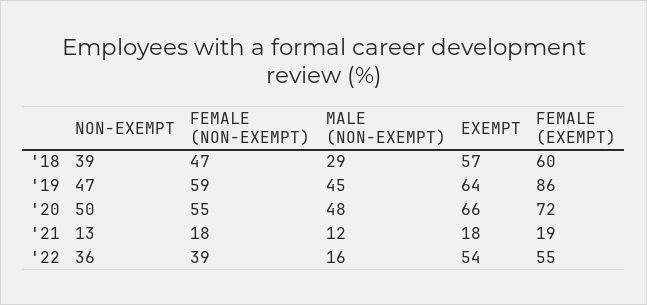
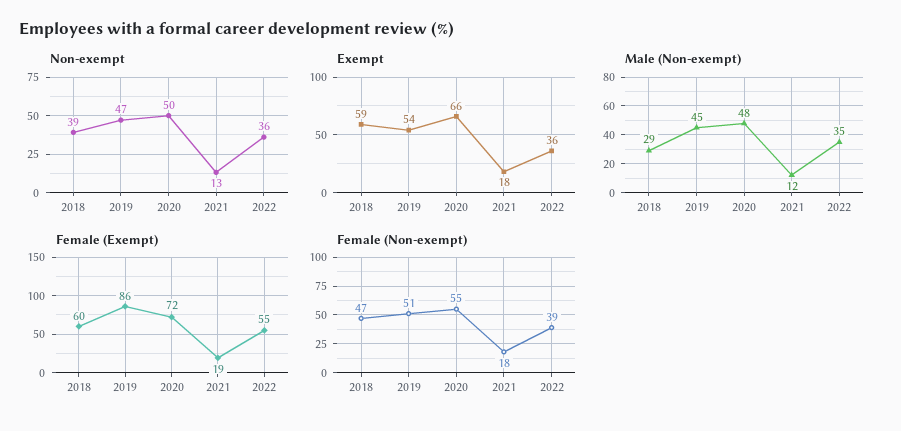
  {
    "NON-EXEMPT": {
      "'18": 39,
      "'19": 47,
      "'20": 50,
      "'21": 13,
      "'22": 36
    },
    "FEMALE (NON-EXEMPT)": {
      "'18": 47,
-     "'19": 59,
+     "'19": 51,
      "'20": 55,
      "'21": 18,
      "'22": 39
    },
    "MALE (NON-EXEMPT)": {
      "'18": 29,
      "'19": 45,
      "'20": 48,
      "'21": 12,
-     "'22": 16
+     "'22": 35
    },
    "EXEMPT": {
-     "'18": 57,
+     "'18": 59,
-     "'19": 64,
+     "'19": 54,
      "'20": 66,
      "'21": 18,
-     "'22": 54
+     "'22": 36
    },
    "FEMALE (EXEMPT)": {
      "'18": 60,
      "'19": 86,
      "'20": 72,
      "'21": 19,
      "'22": 55
    }
  }

